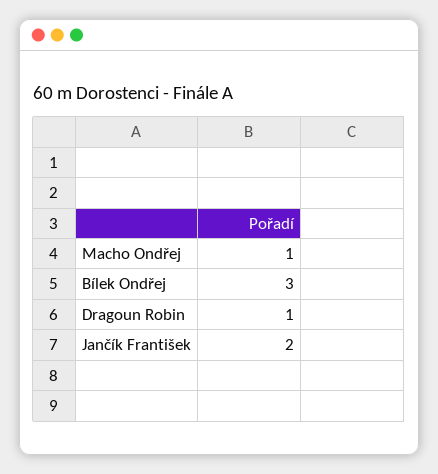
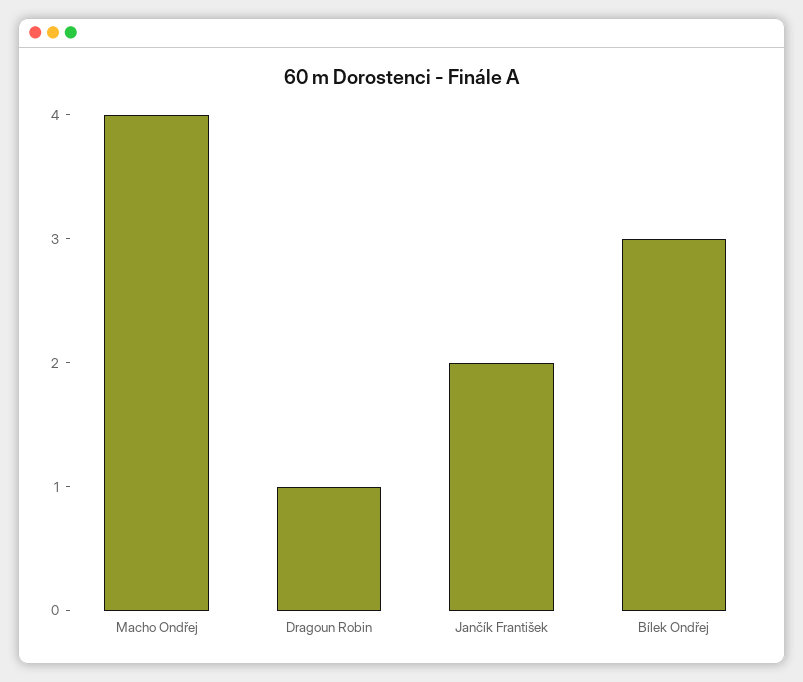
  {
-   "Macho Ondřej": 1,
+   "Macho Ondřej": 4,
    "Bílek Ondřej": 3,
    "Dragoun Robin": 1,
    "Jančík František": 2
  }

